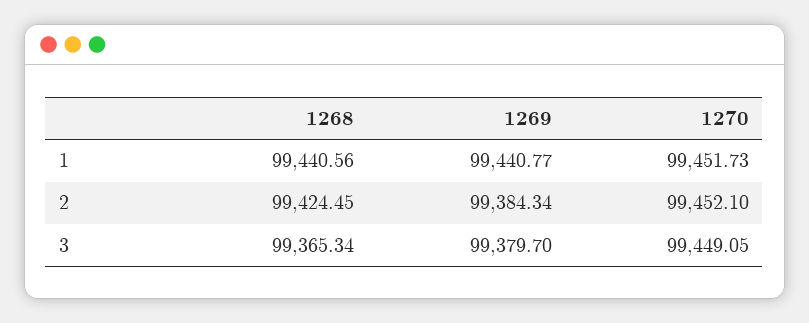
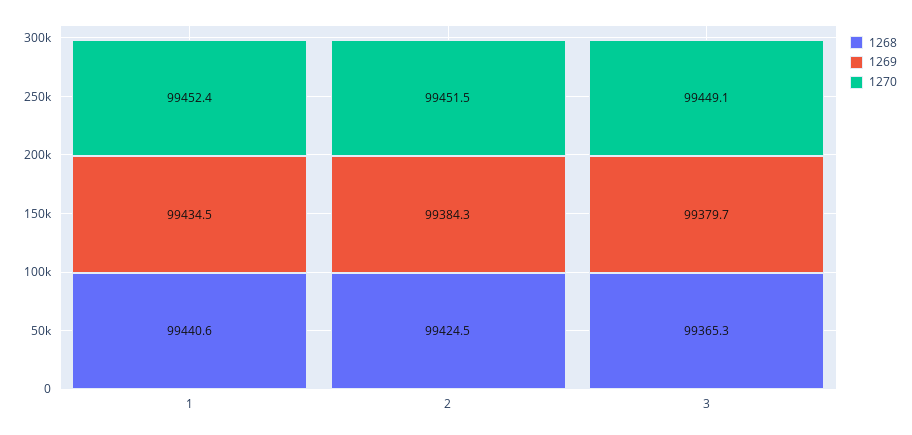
  {
    "1268": {
      "1": 99440.56,
      "2": 99424.45,
      "3": 99365.34
    },
    "1269": {
-     "1": 99440.77,
+     "1": 99434.5,
      "2": 99384.34,
      "3": 99379.7
    },
    "1270": {
-     "1": 99451.73,
+     "1": 99452.4,
-     "2": 99452.1,
+     "2": 99451.5,
      "3": 99449.05
    }
  }

